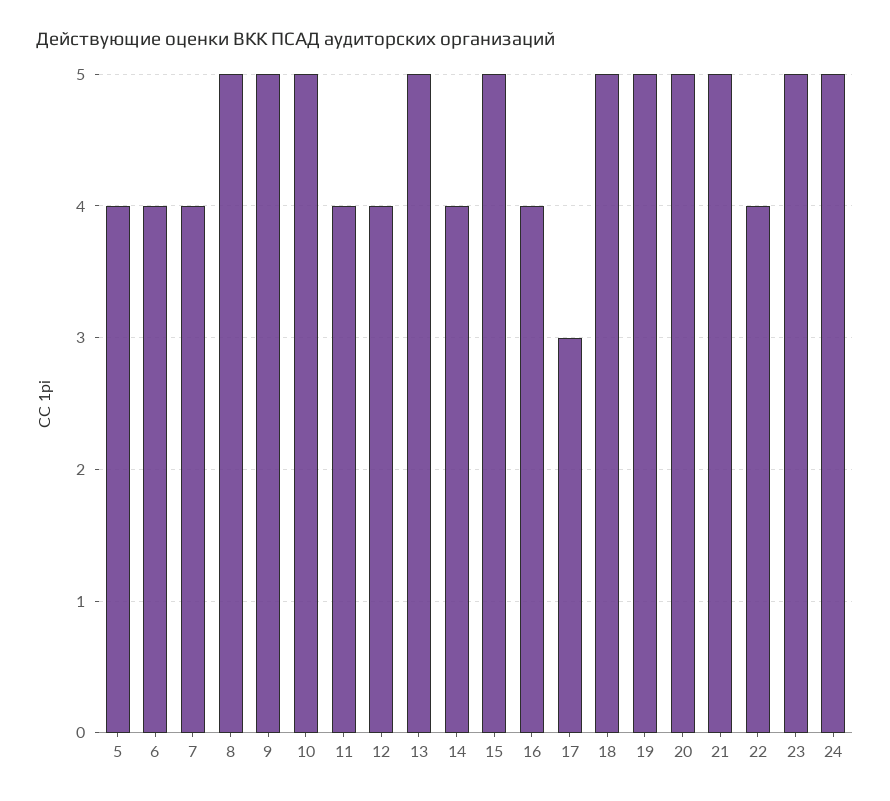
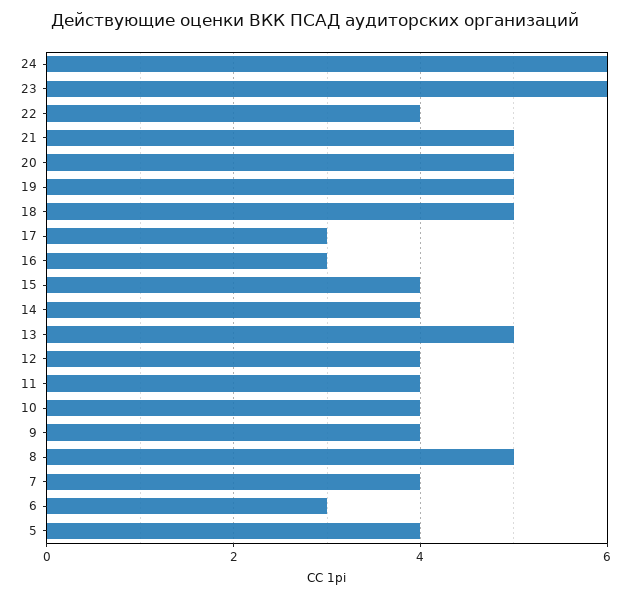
  {
    "5": 4,
-   "6": 4,
+   "6": 3,
    "7": 4,
    "8": 5,
-   "9": 5,
+   "9": 4,
-   "10": 5,
+   "10": 4,
    "11": 4,
    "12": 4,
    "13": 5,
    "14": 4,
-   "15": 5,
+   "15": 4,
-   "16": 4,
+   "16": 3,
    "17": 3,
    "18": 5,
    "19": 5,
    "20": 5,
    "21": 5,
    "22": 4,
-   "23": 5,
+   "23": 6,
-   "24": 5
+   "24": 6
  }

